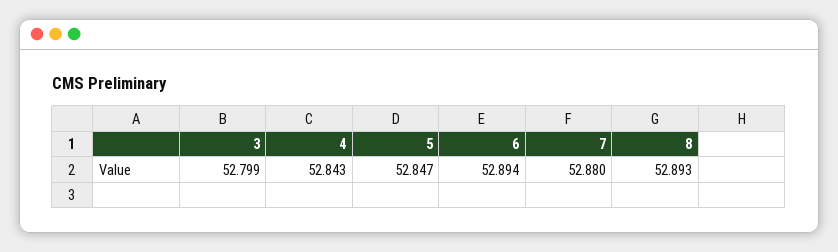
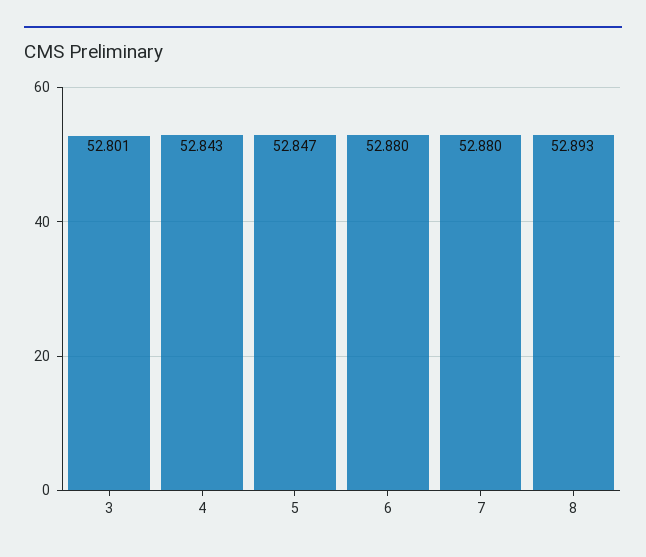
  {
-   "3": 52.799,
+   "3": 52.801,
    "4": 52.843,
    "5": 52.847,
-   "6": 52.894,
+   "6": 52.88,
    "7": 52.88,
    "8": 52.893
  }

